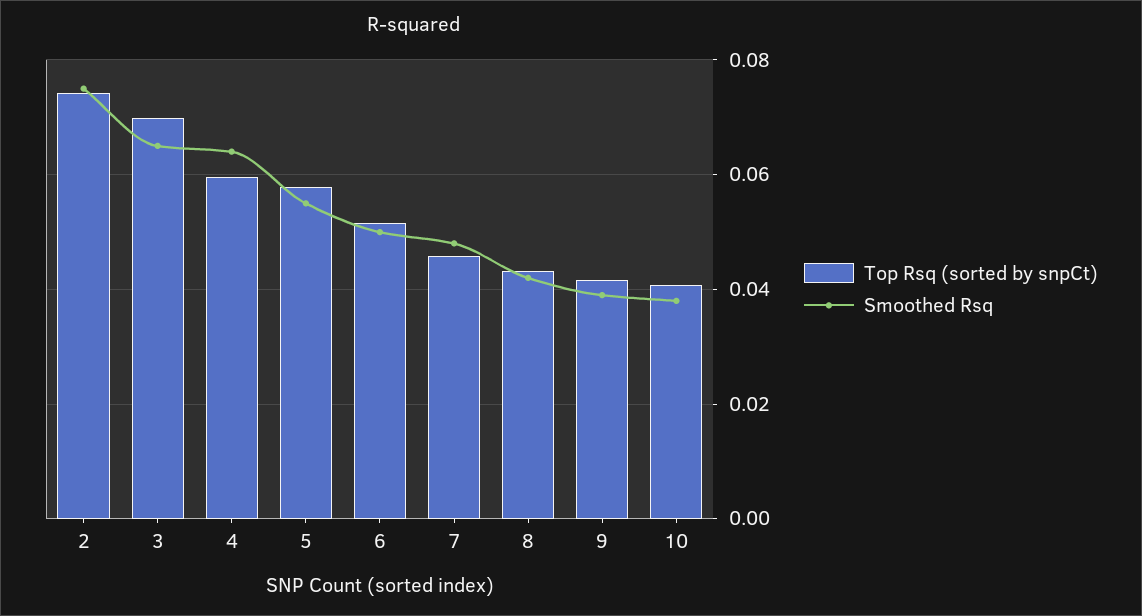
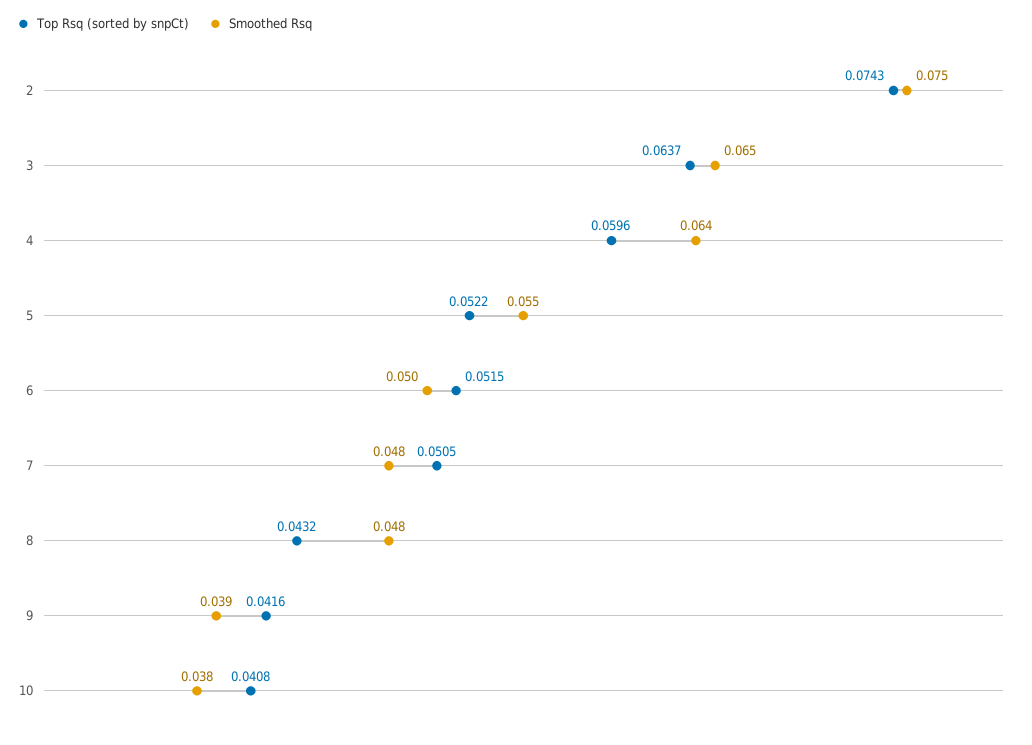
  {
    "Top Rsq (sorted by snpCt)": {
      "2": 0.0743,
-     "3": 0.07,
+     "3": 0.0637,
      "4": 0.0596,
-     "5": 0.058,
+     "5": 0.0522,
      "6": 0.0515,
-     "7": 0.046,
+     "7": 0.0505,
      "8": 0.0432,
      "9": 0.0416,
      "10": 0.0408
    },
    "Smoothed Rsq": {
      "2": 0.075,
      "3": 0.065,
      "4": 0.064,
      "5": 0.055,
      "6": 0.05,
      "7": 0.048,
-     "8": 0.042,
+     "8": 0.048,
      "9": 0.039,
      "10": 0.038
    }
  }

